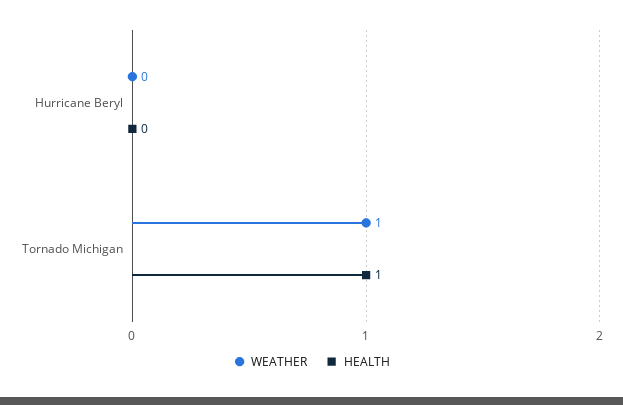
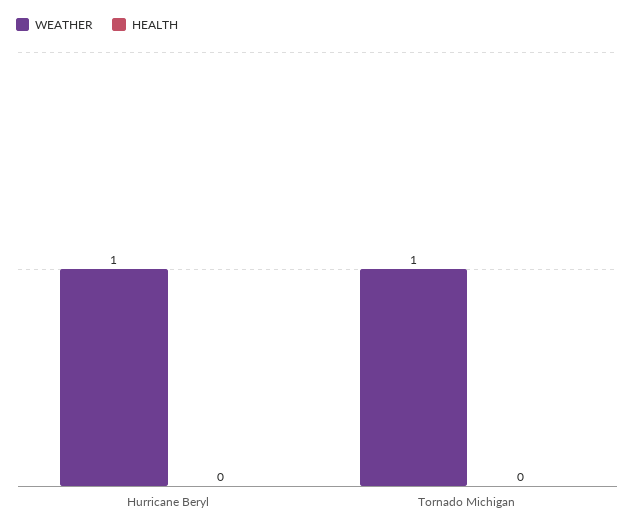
  {
    "WEATHER": {
-     "Hurricane Beryl": 0,
+     "Hurricane Beryl": 1,
      "Tornado Michigan": 1
    },
    "HEALTH": {
      "Hurricane Beryl": 0,
-     "Tornado Michigan": 1
+     "Tornado Michigan": 0
    }
  }

